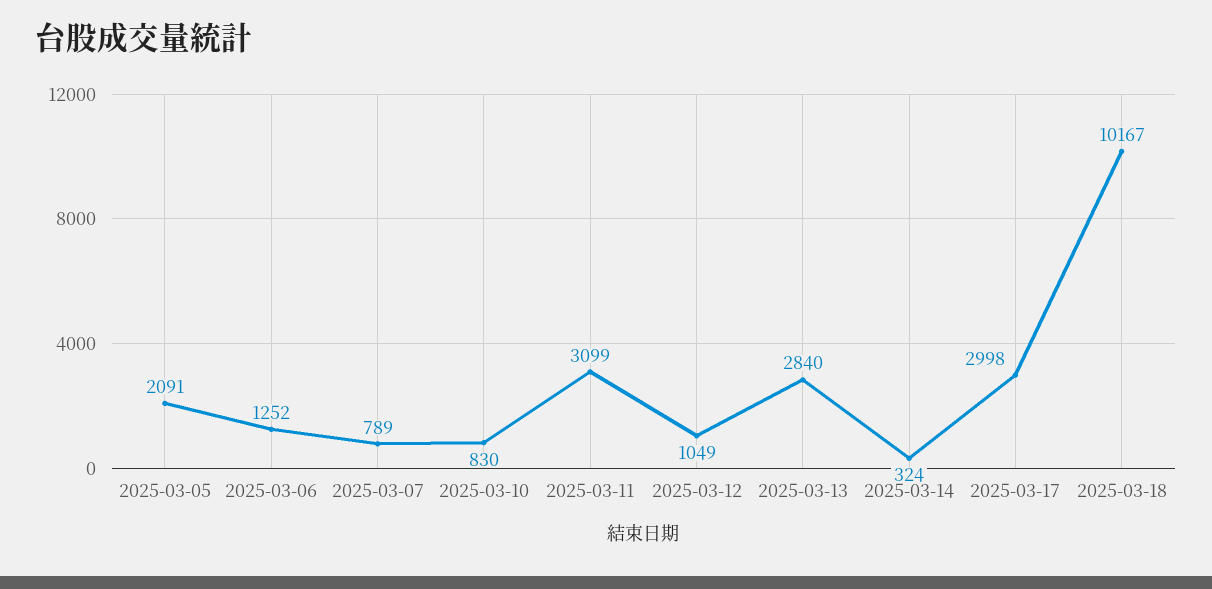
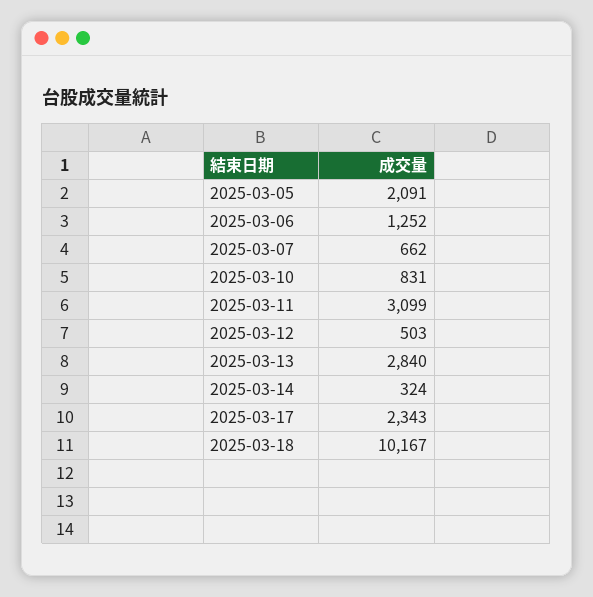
  {
    "2025-03-05": 2091,
    "2025-03-06": 1252,
-   "2025-03-07": 789,
+   "2025-03-07": 662,
-   "2025-03-10": 830,
+   "2025-03-10": 831,
    "2025-03-11": 3099,
-   "2025-03-12": 1049,
+   "2025-03-12": 503,
    "2025-03-13": 2840,
    "2025-03-14": 324,
-   "2025-03-17": 2998,
+   "2025-03-17": 2343,
    "2025-03-18": 10167
  }

